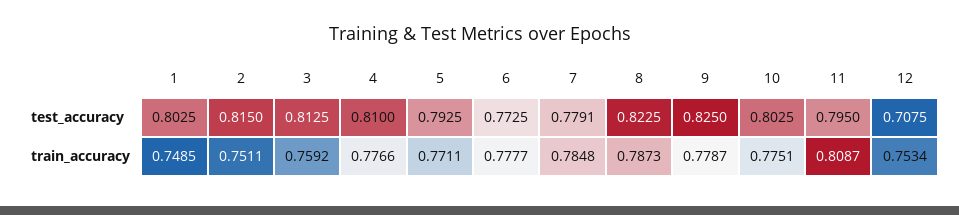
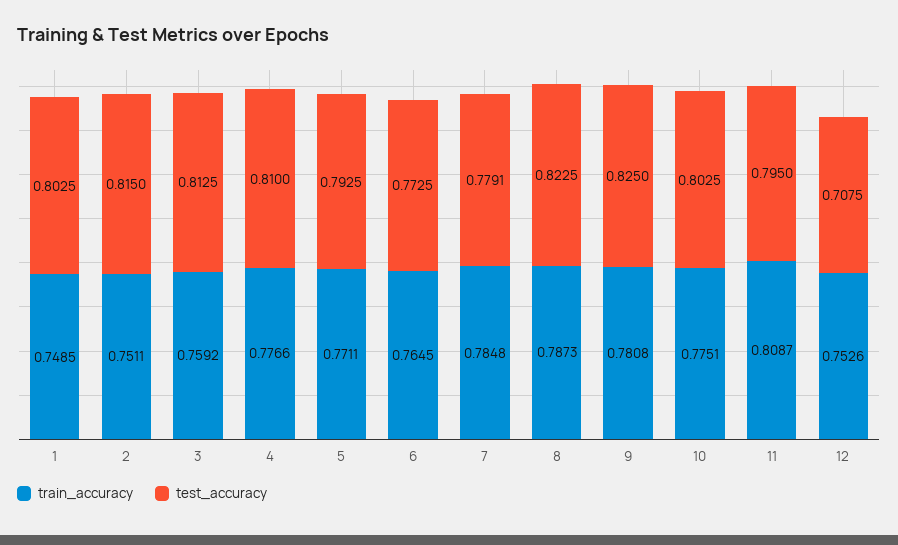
  {
    "test_accuracy": {
      "1": 0.8025,
      "2": 0.815,
      "3": 0.8125,
      "4": 0.81,
      "5": 0.7925,
      "6": 0.7725,
      "7": 0.7791,
      "8": 0.8225,
      "9": 0.825,
      "10": 0.8025,
      "11": 0.795,
      "12": 0.7075
    },
    "train_accuracy": {
      "1": 0.7485,
      "2": 0.7511,
      "3": 0.7592,
      "4": 0.7766,
      "5": 0.7711,
-     "6": 0.7777,
+     "6": 0.7645,
      "7": 0.7848,
      "8": 0.7873,
-     "9": 0.7787,
+     "9": 0.7808,
      "10": 0.7751,
      "11": 0.8087,
-     "12": 0.7534
+     "12": 0.7526
    }
  }

